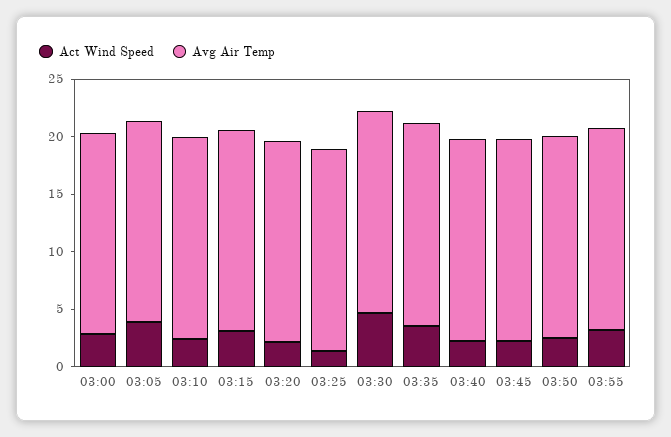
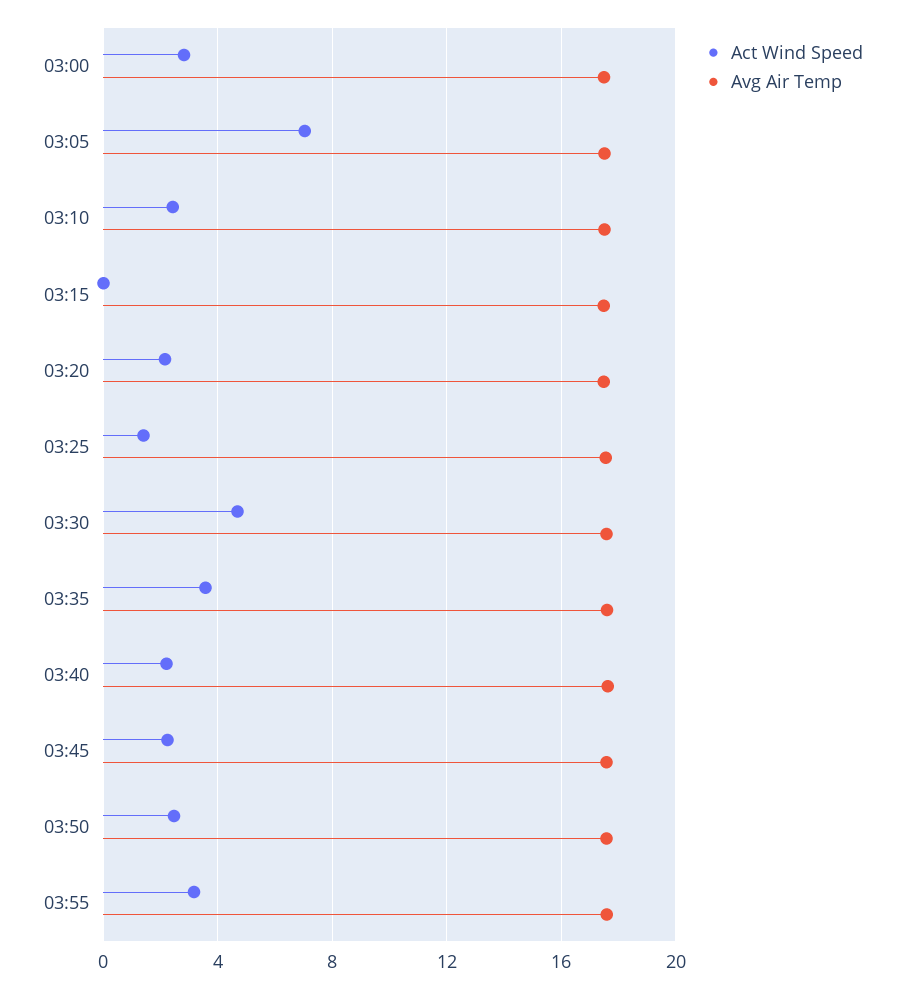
  {
    "Act Wind Speed": {
      "03:00": 3,
-     "03:05": 4,
+     "03:05": 7,
      "03:10": 2.5,
-     "03:15": 3,
+     "03:15": 0,
      "03:20": 2,
      "03:25": 1.5,
      "03:30": 4.5,
      "03:35": 3.5,
      "03:40": 2,
      "03:45": 2,
      "03:50": 2.5,
      "03:55": 3
    },
    "Avg Air Temp": {
      "03:00": 17.5,
      "03:05": 17.5,
      "03:10": 17.5,
      "03:15": 17.5,
      "03:20": 17.5,
      "03:25": 17.5,
      "03:30": 17.5,
      "03:35": 17.5,
      "03:40": 17.5,
      "03:45": 17.5,
      "03:50": 17.5,
      "03:55": 17.5
    }
  }

